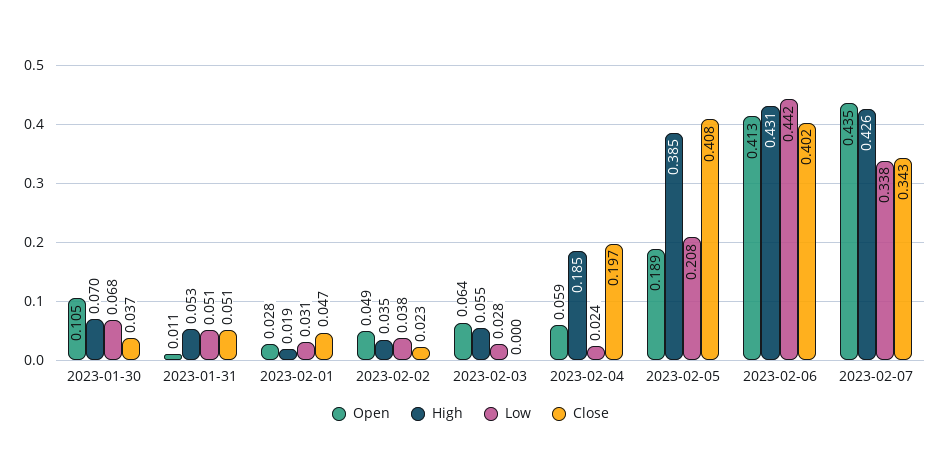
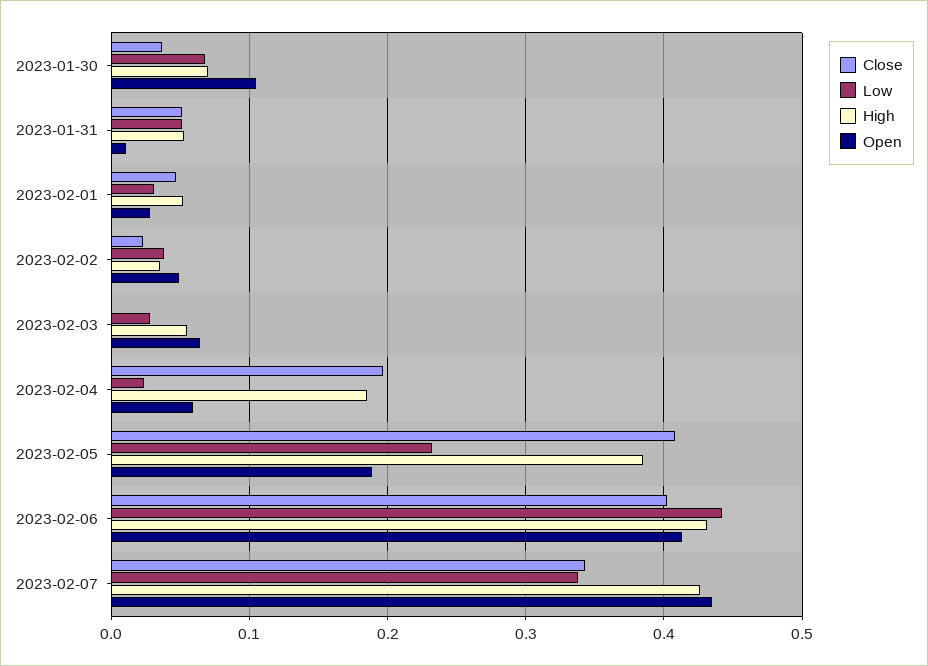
  {
    "Open": {
      "2023-01-30": 0.105,
      "2023-01-31": 0.011,
      "2023-02-01": 0.028,
      "2023-02-02": 0.049,
      "2023-02-03": 0.064,
      "2023-02-04": 0.059,
      "2023-02-05": 0.189,
      "2023-02-06": 0.413,
      "2023-02-07": 0.435
    },
    "High": {
      "2023-01-30": 0.07,
      "2023-01-31": 0.053,
-     "2023-02-01": 0.019,
+     "2023-02-01": 0.05,
      "2023-02-02": 0.035,
      "2023-02-03": 0.055,
      "2023-02-04": 0.185,
      "2023-02-05": 0.385,
      "2023-02-06": 0.431,
      "2023-02-07": 0.426
    },
    "Low": {
      "2023-01-30": 0.068,
      "2023-01-31": 0.051,
      "2023-02-01": 0.031,
      "2023-02-02": 0.038,
      "2023-02-03": 0.028,
      "2023-02-04": 0.024,
-     "2023-02-05": 0.208,
+     "2023-02-05": 0.23,
      "2023-02-06": 0.442,
      "2023-02-07": 0.338
    },
    "Close": {
      "2023-01-30": 0.037,
      "2023-01-31": 0.051,
      "2023-02-01": 0.047,
      "2023-02-02": 0.023,
      "2023-02-03": 0,
      "2023-02-04": 0.197,
      "2023-02-05": 0.408,
      "2023-02-06": 0.402,
      "2023-02-07": 0.343
    }
  }

